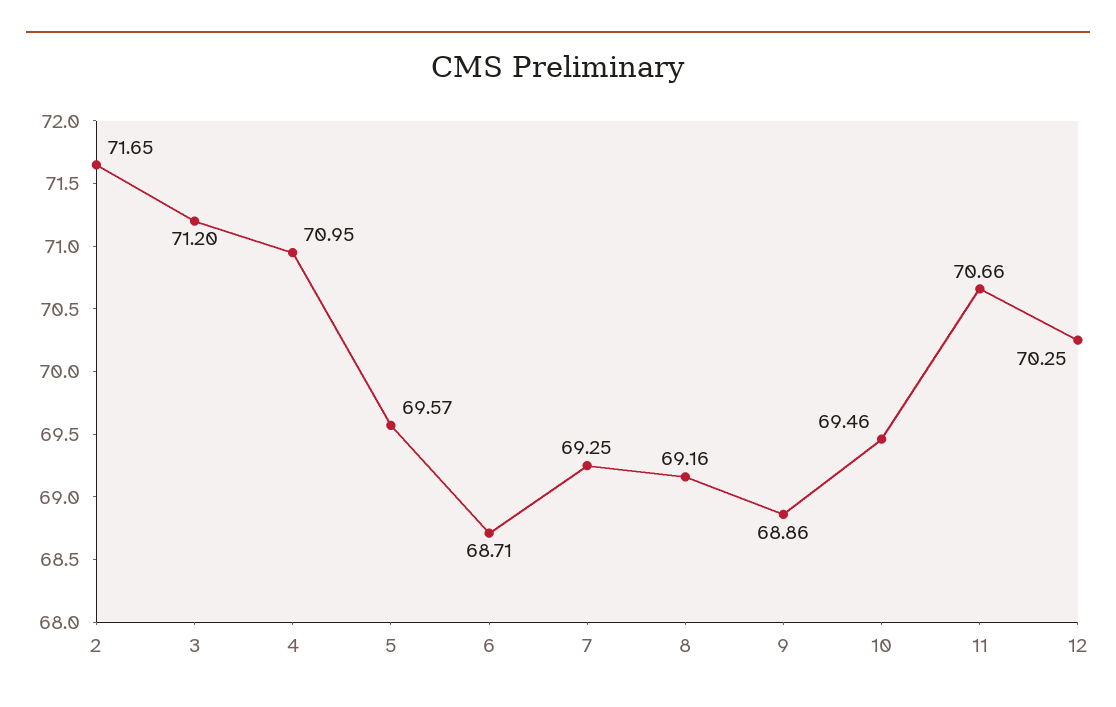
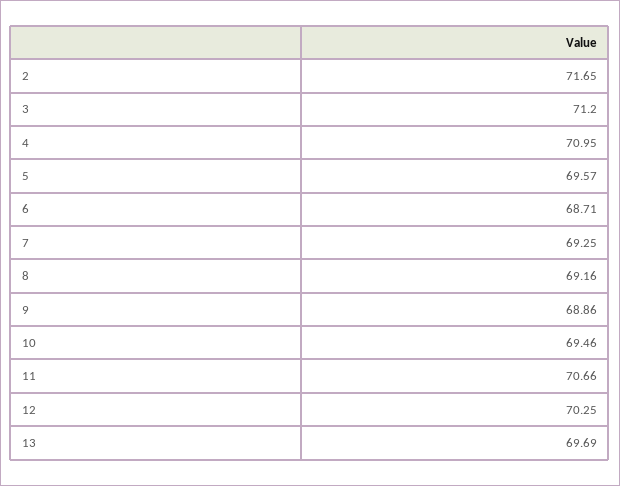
  {
    "2": 71.65,
    "3": 71.2,
    "4": 70.95,
    "5": 69.57,
    "6": 68.71,
    "7": 69.25,
    "8": 69.16,
    "9": 68.86,
    "10": 69.46,
    "11": 70.66,
-   "12": 70.25
+   "12": 70.25,
+   "13": 69.69
  }

